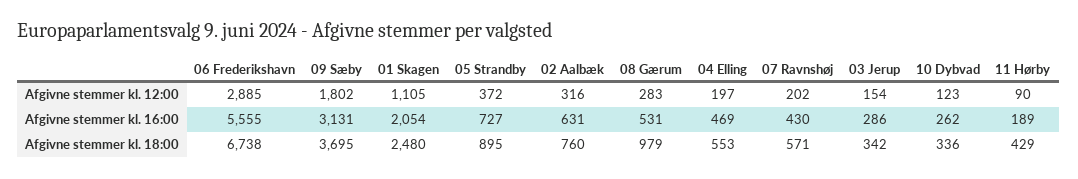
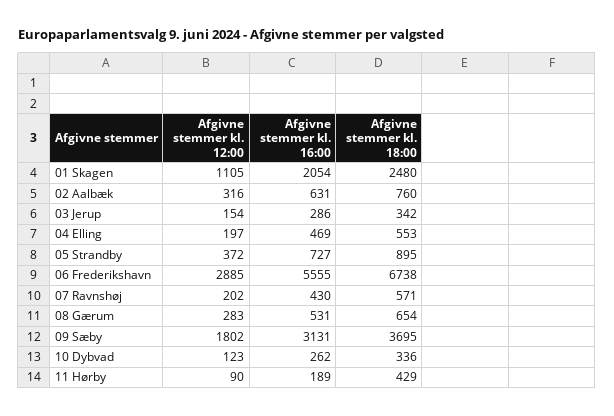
  {
    "06 Frederikshavn": {
      "Afgivne stemmer kl. 12:00": 2885,
      "Afgivne stemmer kl. 16:00": 5555,
      "Afgivne stemmer kl. 18:00": 6738
    },
    "09 Sæby": {
      "Afgivne stemmer kl. 12:00": 1802,
      "Afgivne stemmer kl. 16:00": 3131,
      "Afgivne stemmer kl. 18:00": 3695
    },
    "01 Skagen": {
      "Afgivne stemmer kl. 12:00": 1105,
      "Afgivne stemmer kl. 16:00": 2054,
      "Afgivne stemmer kl. 18:00": 2480
    },
    "05 Strandby": {
      "Afgivne stemmer kl. 12:00": 372,
      "Afgivne stemmer kl. 16:00": 727,
      "Afgivne stemmer kl. 18:00": 895
    },
    "02 Aalbæk": {
      "Afgivne stemmer kl. 12:00": 316,
      "Afgivne stemmer kl. 16:00": 631,
      "Afgivne stemmer kl. 18:00": 760
    },
    "08 Gærum": {
      "Afgivne stemmer kl. 12:00": 283,
      "Afgivne stemmer kl. 16:00": 531,
-     "Afgivne stemmer kl. 18:00": 979
+     "Afgivne stemmer kl. 18:00": 654
    },
    "04 Elling": {
      "Afgivne stemmer kl. 12:00": 197,
      "Afgivne stemmer kl. 16:00": 469,
      "Afgivne stemmer kl. 18:00": 553
    },
    "07 Ravnshøj": {
      "Afgivne stemmer kl. 12:00": 202,
      "Afgivne stemmer kl. 16:00": 430,
      "Afgivne stemmer kl. 18:00": 571
    },
    "03 Jerup": {
      "Afgivne stemmer kl. 12:00": 154,
      "Afgivne stemmer kl. 16:00": 286,
      "Afgivne stemmer kl. 18:00": 342
    },
    "10 Dybvad": {
      "Afgivne stemmer kl. 12:00": 123,
      "Afgivne stemmer kl. 16:00": 262,
      "Afgivne stemmer kl. 18:00": 336
    },
    "11 Hørby": {
      "Afgivne stemmer kl. 12:00": 90,
      "Afgivne stemmer kl. 16:00": 189,
      "Afgivne stemmer kl. 18:00": 429
    }
  }

